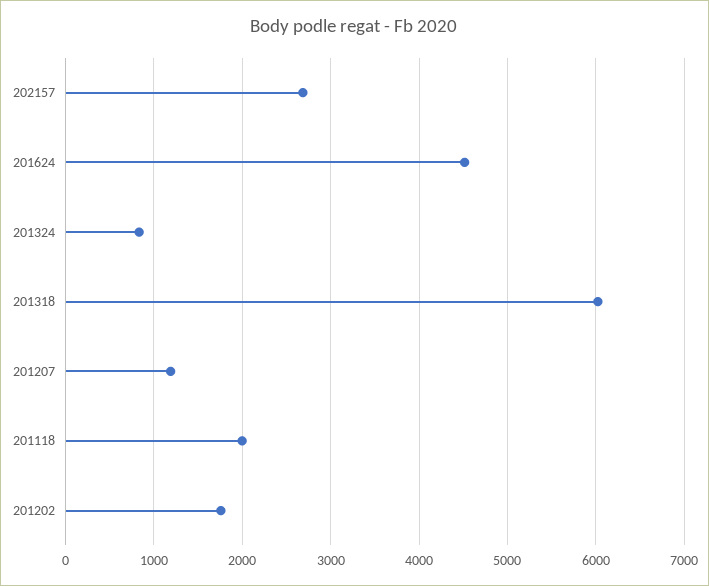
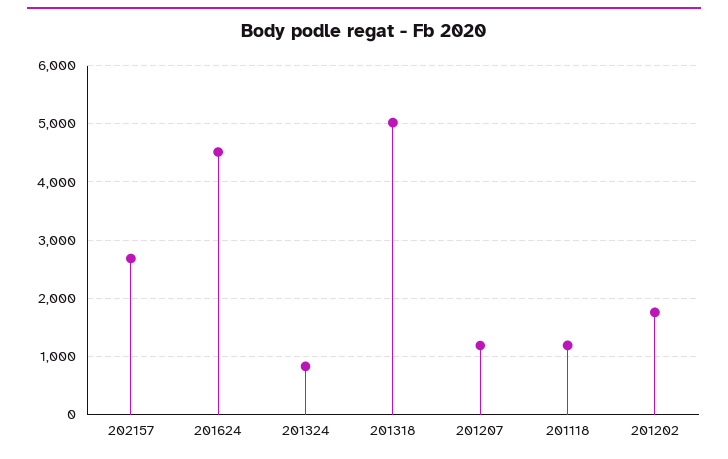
  {
    "202157": 2700,
    "201624": 4500,
    "201324": 800,
-   "201318": 6000,
+   "201318": 5000,
    "201207": 1200,
-   "201118": 2000,
+   "201118": 1200,
    "201202": 1800
  }

